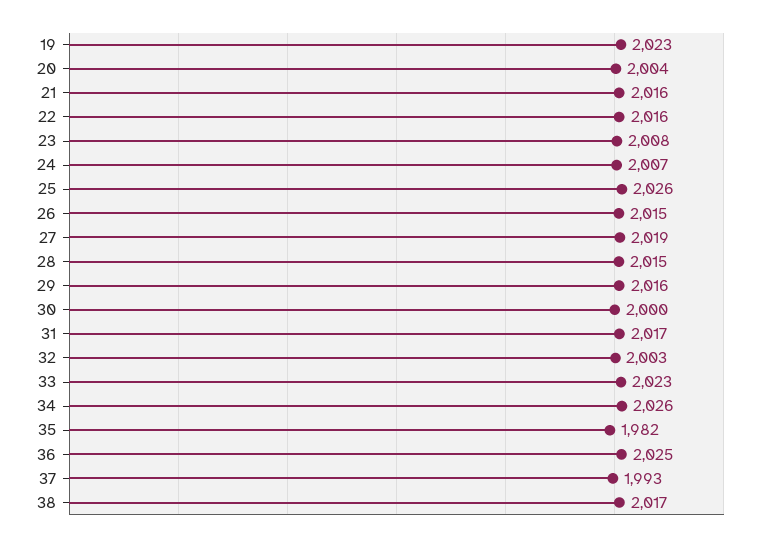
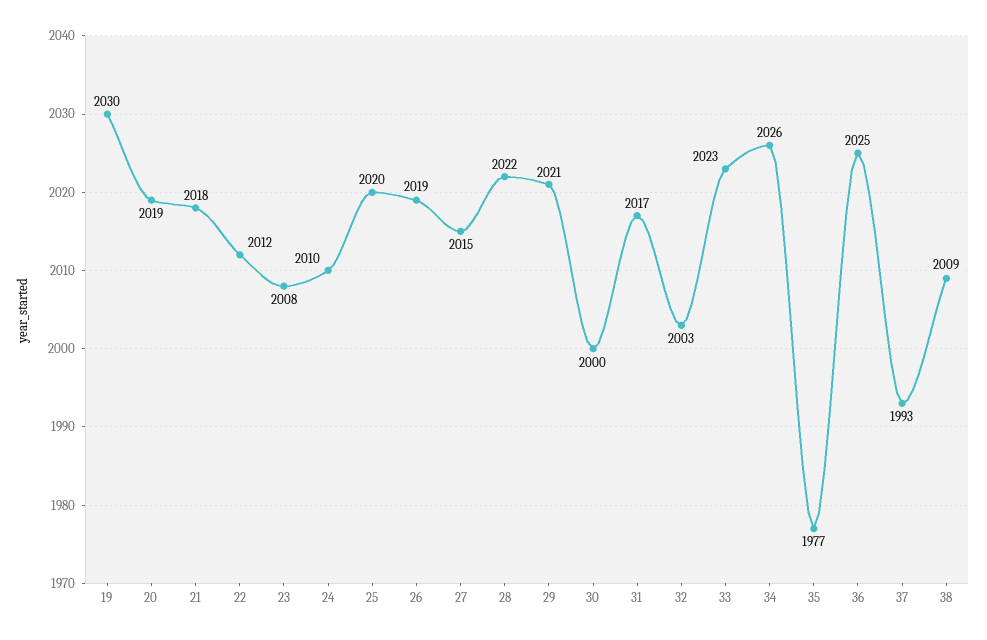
  {
-   "19": 2023,
+   "19": 2030,
-   "20": 2004,
+   "20": 2019,
-   "21": 2016,
+   "21": 2018,
-   "22": 2016,
+   "22": 2012,
    "23": 2008,
-   "24": 2007,
+   "24": 2010,
-   "25": 2026,
+   "25": 2020,
-   "26": 2015,
+   "26": 2019,
-   "27": 2019,
+   "27": 2015,
-   "28": 2015,
+   "28": 2022,
-   "29": 2016,
+   "29": 2021,
    "30": 2000,
    "31": 2017,
    "32": 2003,
    "33": 2023,
    "34": 2026,
-   "35": 1982,
+   "35": 1977,
    "36": 2025,
    "37": 1993,
-   "38": 2017
+   "38": 2009
  }

